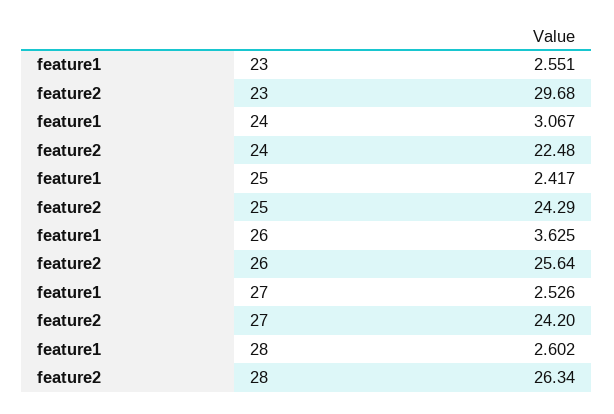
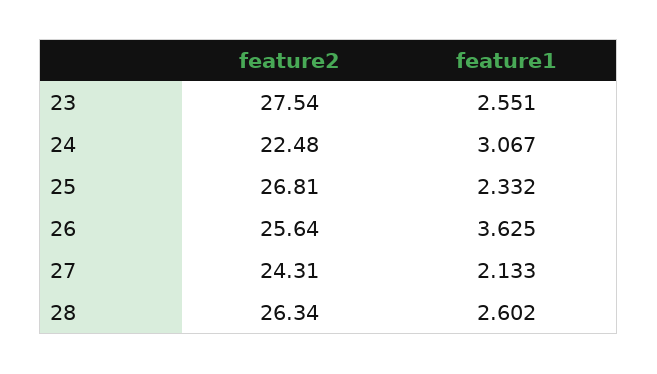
  {
    "feature1": {
      "23": 2.551,
      "24": 3.067,
-     "25": 2.417,
+     "25": 2.332,
      "26": 3.625,
-     "27": 2.526,
+     "27": 2.133,
      "28": 2.602
    },
    "feature2": {
-     "23": 29.68,
+     "23": 27.54,
      "24": 22.48,
-     "25": 24.29,
+     "25": 26.81,
      "26": 25.64,
-     "27": 24.2,
+     "27": 24.31,
      "28": 26.34
    }
  }

